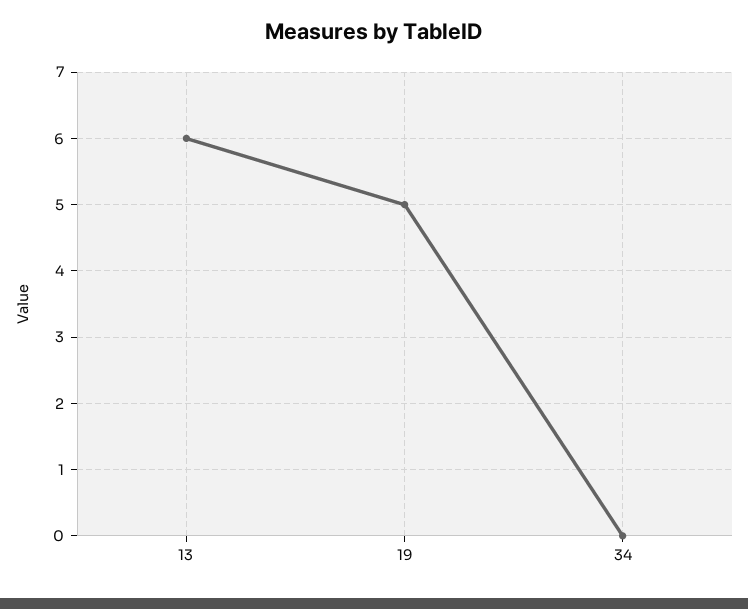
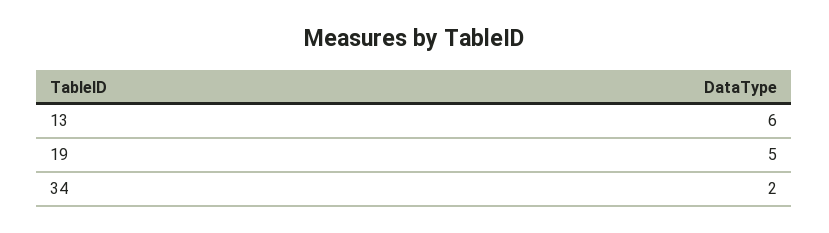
  {
    "13": 6,
    "19": 5,
-   "34": 0
+   "34": 2
  }

